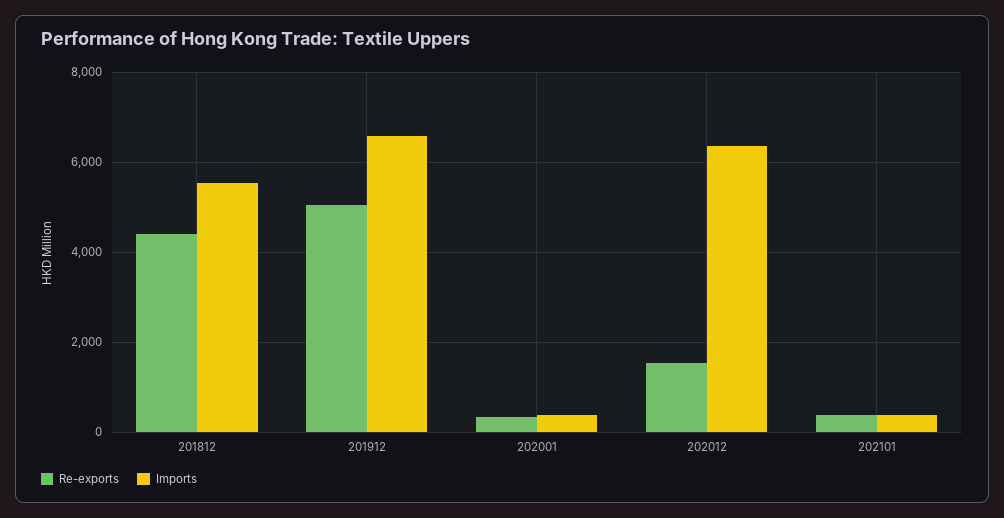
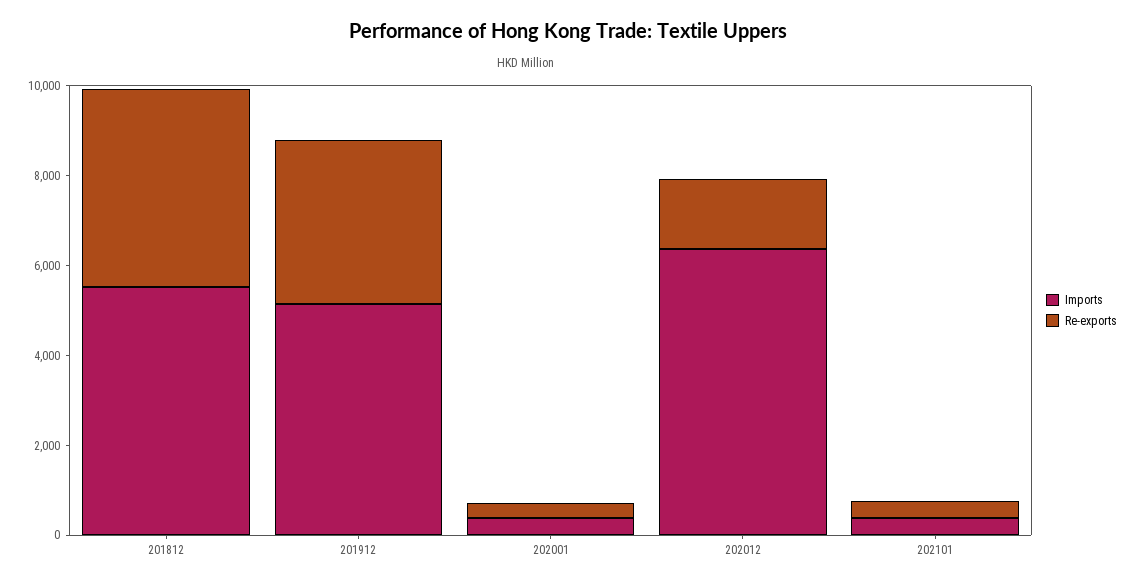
  {
    "Re-exports": {
      "201812": 4400,
-     "201912": 5000,
+     "201912": 3500,
      "202001": 400,
      "202012": 1600,
      "202101": 400
    },
    "Imports": {
      "201812": 5600,
-     "201912": 6600,
+     "201912": 5000,
      "202001": 400,
      "202012": 6400,
      "202101": 400
    }
  }

